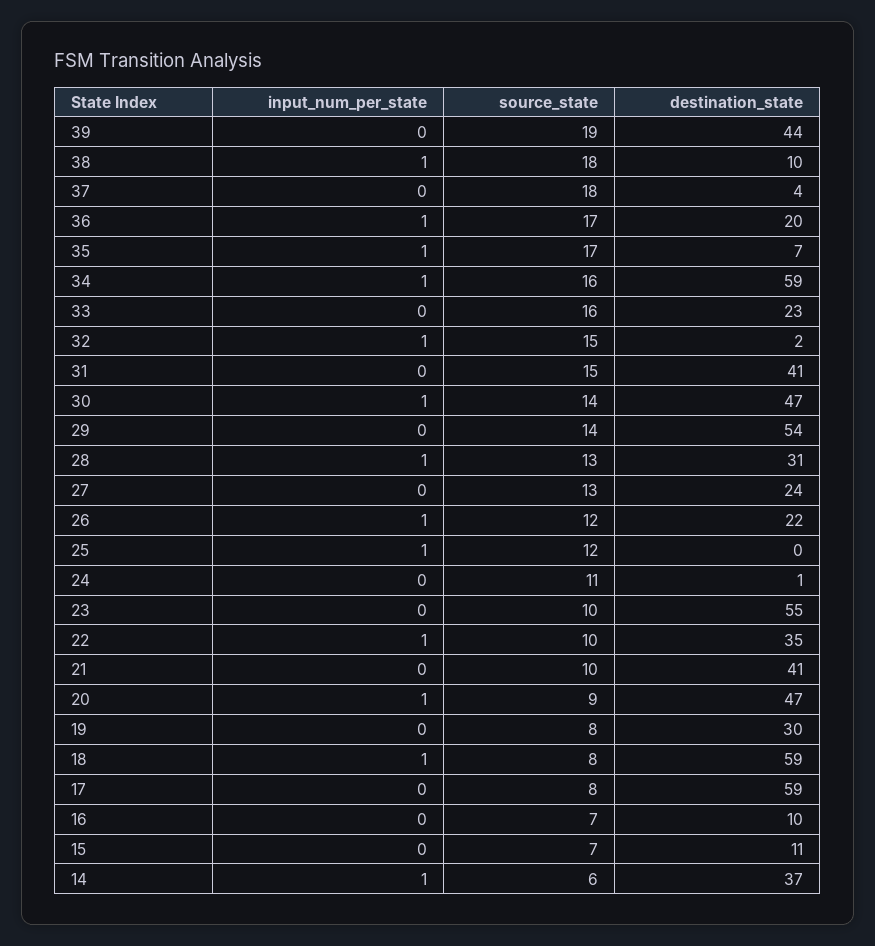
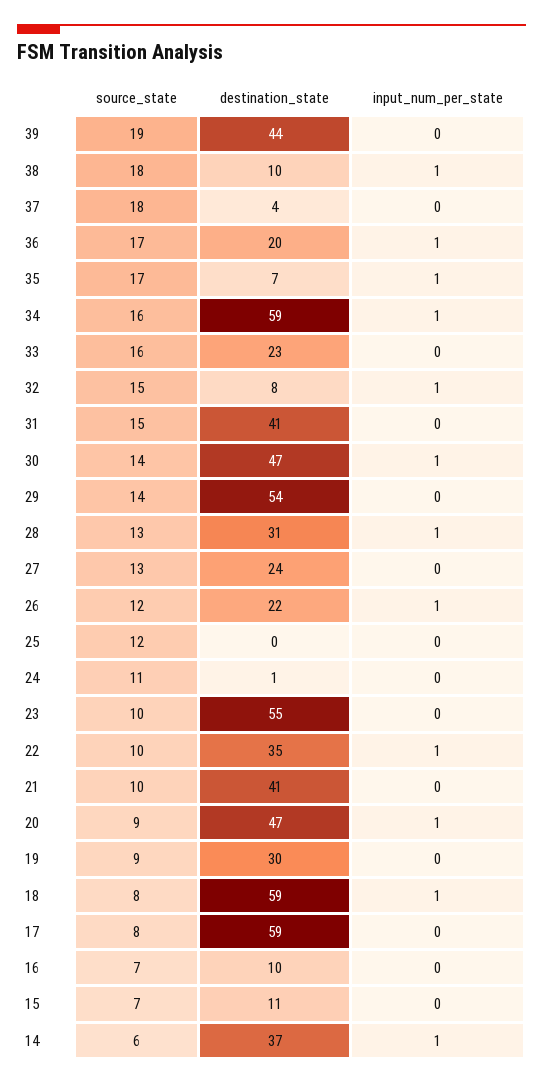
  {
    "input_num_per_state": {
      "39": 0,
      "38": 1,
      "37": 0,
      "36": 1,
      "35": 1,
      "34": 1,
      "33": 0,
      "32": 1,
      "31": 0,
      "30": 1,
      "29": 0,
      "28": 1,
      "27": 0,
      "26": 1,
-     "25": 1,
+     "25": 0,
      "24": 0,
      "23": 0,
      "22": 1,
      "21": 0,
      "20": 1,
      "19": 0,
      "18": 1,
      "17": 0,
      "16": 0,
      "15": 0,
      "14": 1
    },
    "source_state": {
      "39": 19,
      "38": 18,
      "37": 18,
      "36": 17,
      "35": 17,
      "34": 16,
      "33": 16,
      "32": 15,
      "31": 15,
      "30": 14,
      "29": 14,
      "28": 13,
      "27": 13,
      "26": 12,
      "25": 12,
      "24": 11,
      "23": 10,
      "22": 10,
      "21": 10,
      "20": 9,
-     "19": 8,
+     "19": 9,
      "18": 8,
      "17": 8,
      "16": 7,
      "15": 7,
      "14": 6
    },
    "destination_state": {
      "39": 44,
      "38": 10,
      "37": 4,
      "36": 20,
      "35": 7,
      "34": 59,
      "33": 23,
-     "32": 2,
+     "32": 8,
      "31": 41,
      "30": 47,
      "29": 54,
      "28": 31,
      "27": 24,
      "26": 22,
      "25": 0,
      "24": 1,
      "23": 55,
      "22": 35,
      "21": 41,
      "20": 47,
      "19": 30,
      "18": 59,
      "17": 59,
      "16": 10,
      "15": 11,
      "14": 37
    }
  }

